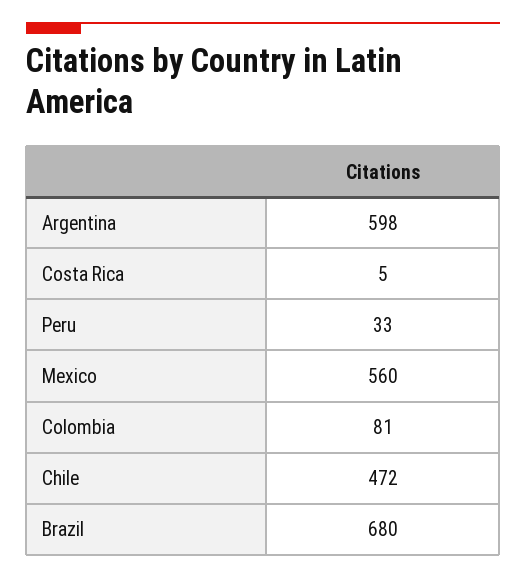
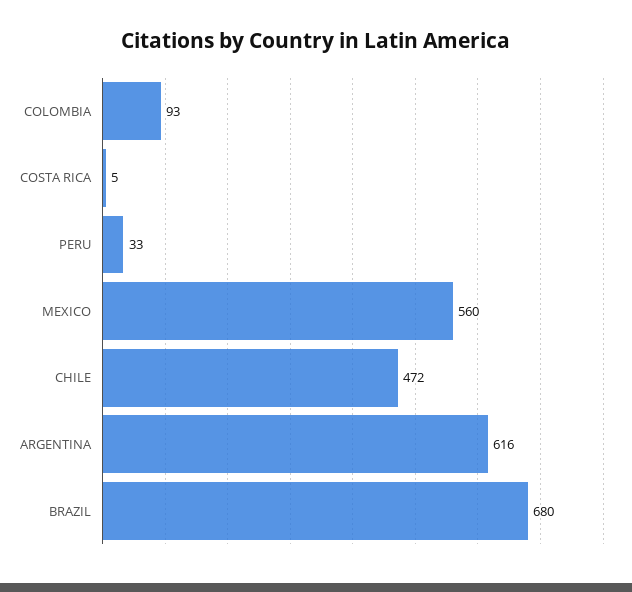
  {
-   "Argentina": 598,
+   "Argentina": 616,
    "Costa Rica": 5,
    "Peru": 33,
    "Mexico": 560,
-   "Colombia": 81,
+   "Colombia": 93,
    "Chile": 472,
    "Brazil": 680
  }

